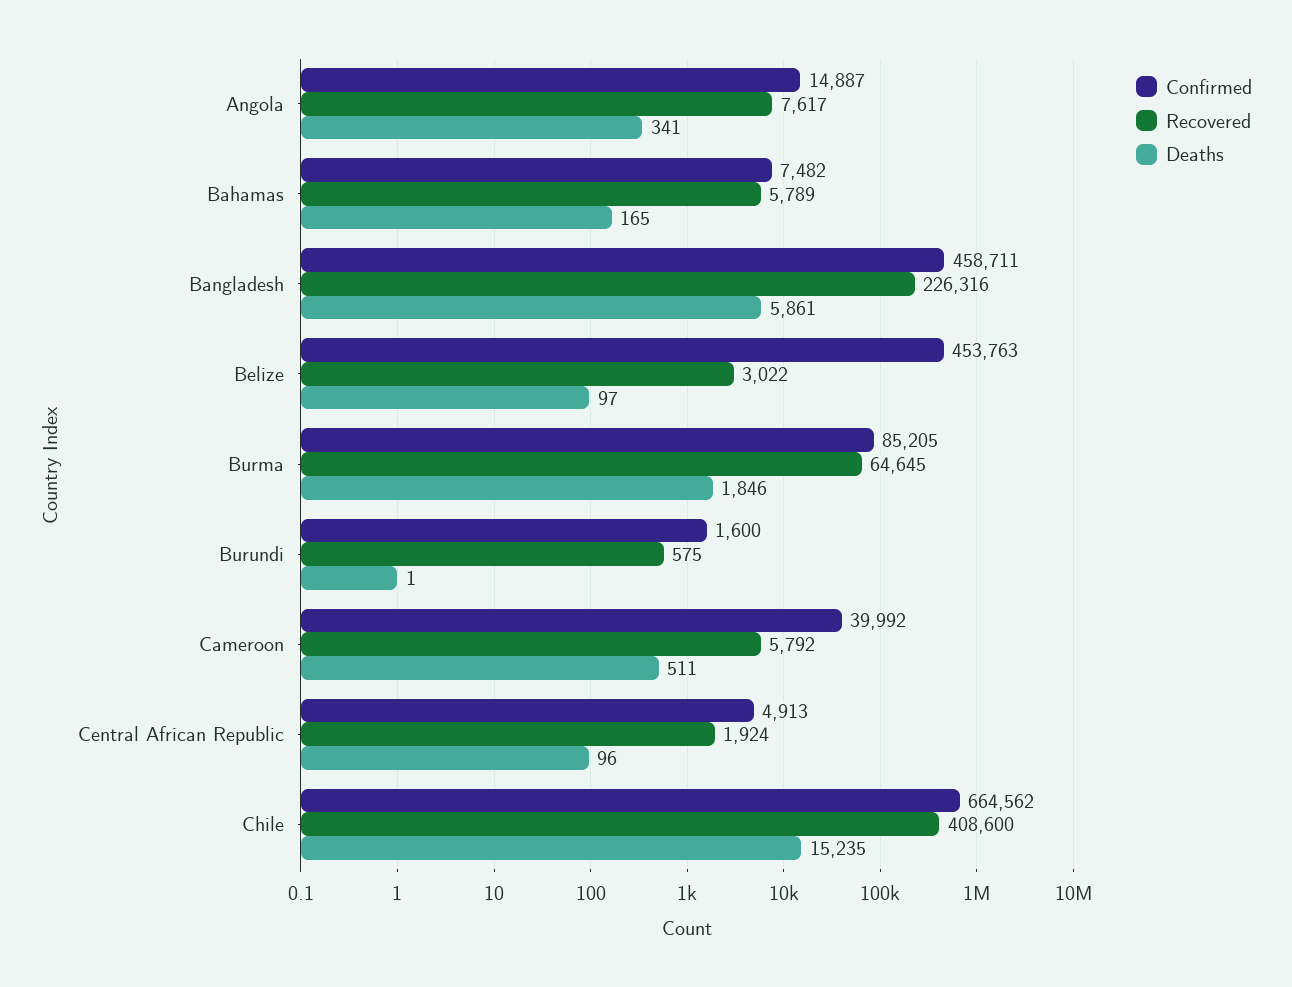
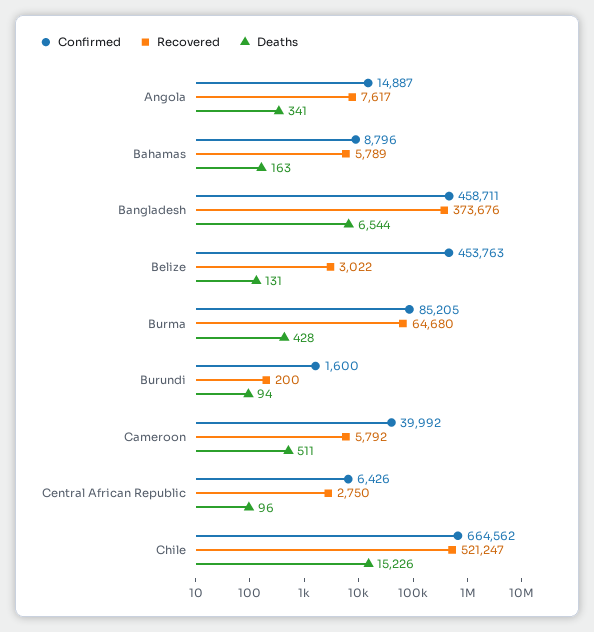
  {
    "Confirmed": {
      "Angola": 14887,
-     "Bahamas": 7482,
+     "Bahamas": 8796,
      "Bangladesh": 458711,
      "Belize": 453763,
      "Burma": 85205,
      "Burundi": 1600,
      "Cameroon": 39992,
-     "Central African Republic": 4913,
+     "Central African Republic": 6426,
      "Chile": 664562
    },
    "Recovered": {
      "Angola": 7617,
      "Bahamas": 5789,
-     "Bangladesh": 226316,
+     "Bangladesh": 373676,
      "Belize": 3022,
-     "Burma": 64645,
+     "Burma": 64680,
-     "Burundi": 575,
+     "Burundi": 200,
      "Cameroon": 5792,
-     "Central African Republic": 1924,
+     "Central African Republic": 2750,
-     "Chile": 408600
+     "Chile": 521247
    },
    "Deaths": {
      "Angola": 341,
-     "Bahamas": 165,
+     "Bahamas": 163,
-     "Bangladesh": 5861,
+     "Bangladesh": 6544,
-     "Belize": 97,
+     "Belize": 131,
-     "Burma": 1846,
+     "Burma": 428,
-     "Burundi": 1,
+     "Burundi": 94,
      "Cameroon": 511,
      "Central African Republic": 96,
-     "Chile": 15235
+     "Chile": 15226
    }
  }

